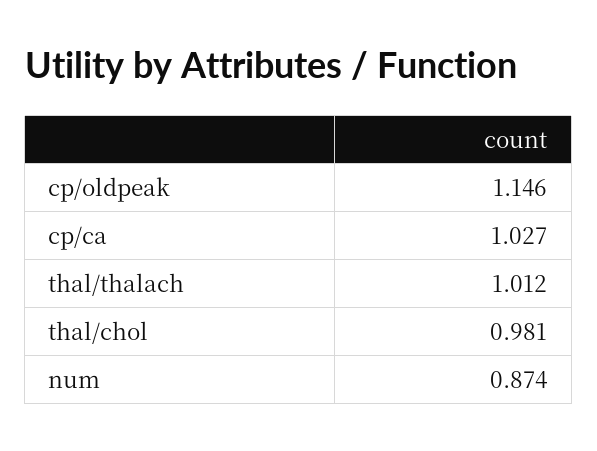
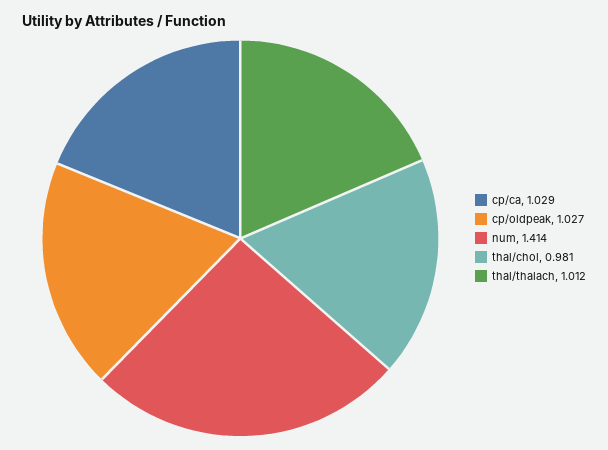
  {
-   "cp/oldpeak": 1.146,
+   "cp/oldpeak": 1.027,
-   "cp/ca": 1.027,
+   "cp/ca": 1.029,
    "thal/thalach": 1.012,
    "thal/chol": 0.981,
-   "num": 0.874
+   "num": 1.414
  }

